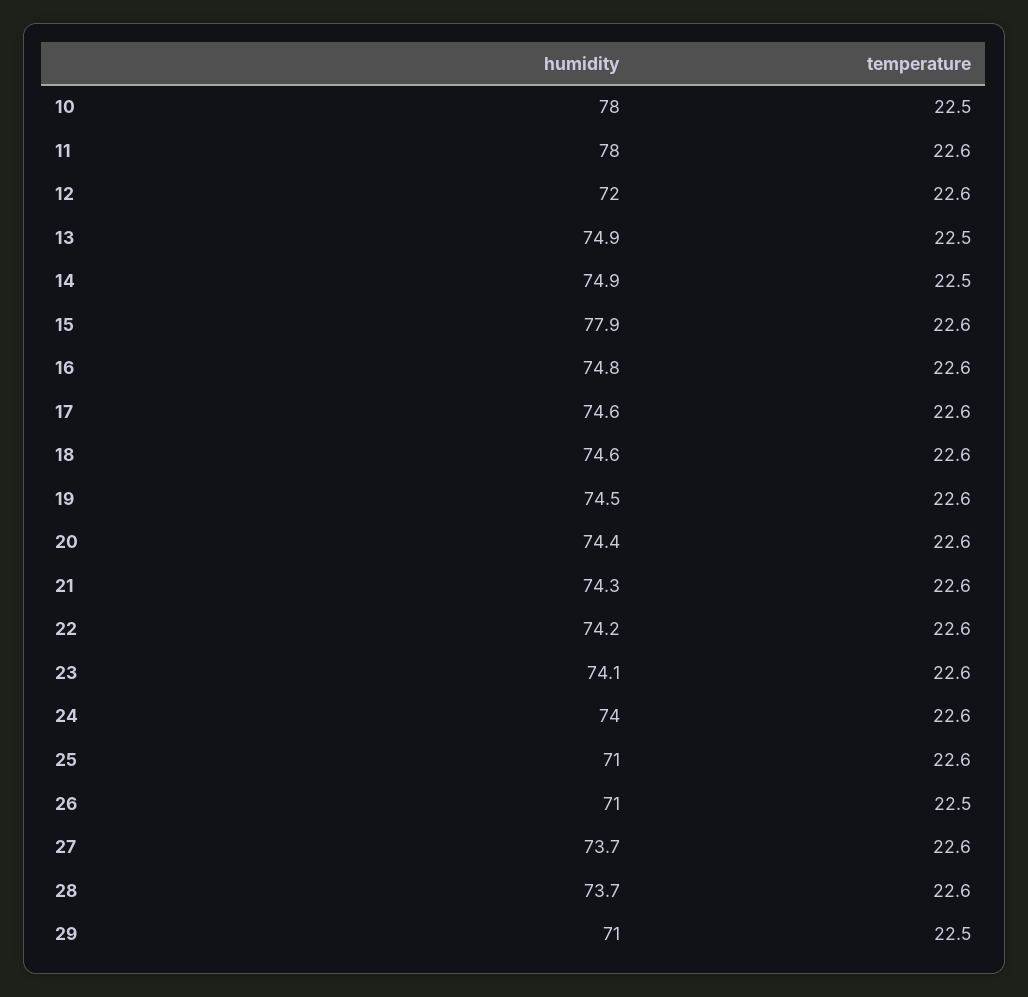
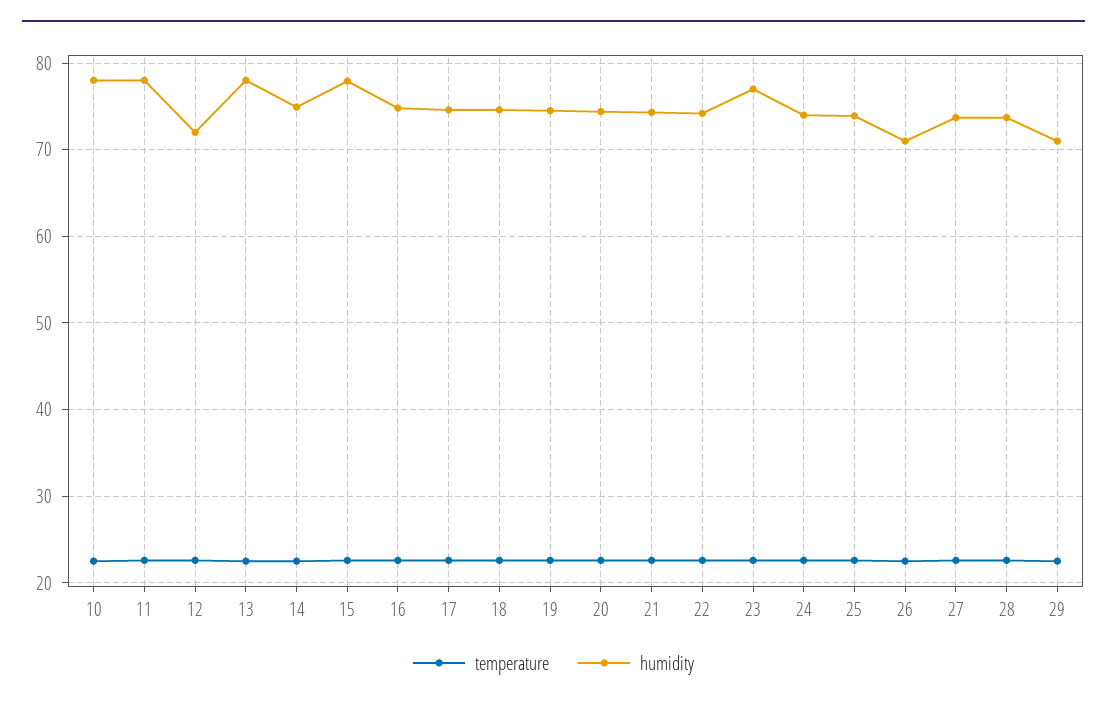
  {
    "humidity": {
      "10": 78,
      "11": 78,
      "12": 72,
-     "13": 74.9,
+     "13": 78,
      "14": 74.9,
      "15": 77.9,
      "16": 74.8,
      "17": 74.6,
      "18": 74.6,
      "19": 74.5,
      "20": 74.4,
      "21": 74.3,
      "22": 74.2,
-     "23": 74.1,
+     "23": 77,
      "24": 74,
-     "25": 71,
+     "25": 74,
      "26": 71,
      "27": 73.7,
      "28": 73.7,
      "29": 71
    },
    "temperature": {
      "10": 22.5,
      "11": 22.6,
      "12": 22.6,
      "13": 22.5,
      "14": 22.5,
      "15": 22.6,
      "16": 22.6,
      "17": 22.6,
      "18": 22.6,
      "19": 22.6,
      "20": 22.6,
      "21": 22.6,
      "22": 22.6,
      "23": 22.6,
      "24": 22.6,
      "25": 22.6,
      "26": 22.5,
      "27": 22.6,
      "28": 22.6,
      "29": 22.5
    }
  }

